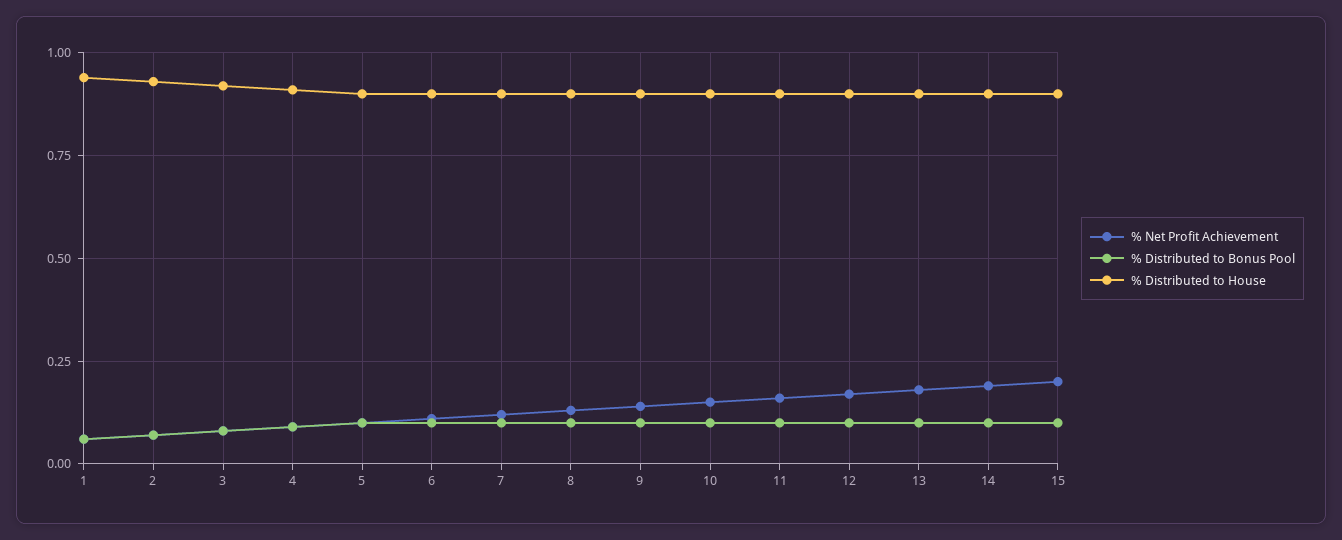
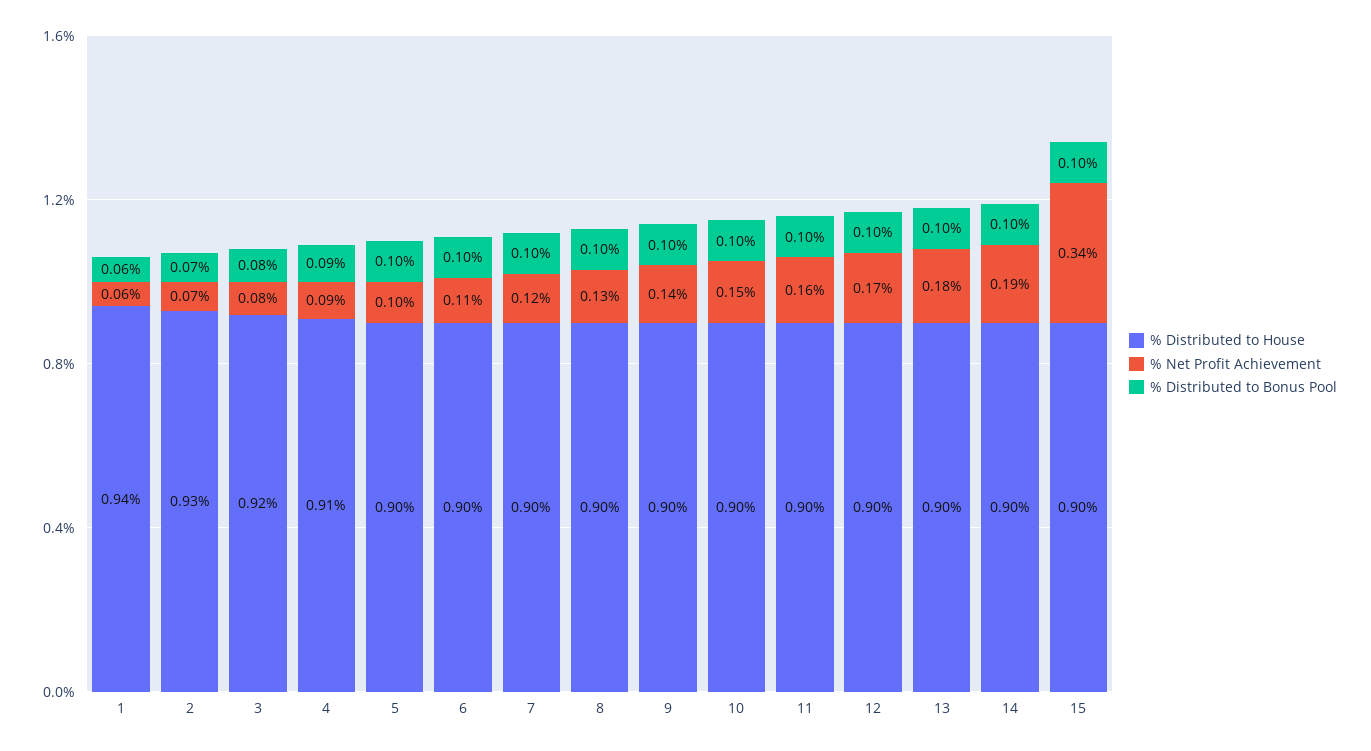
  {
    "% Net Profit Achievement": {
      "1": 0.06,
      "2": 0.07,
      "3": 0.08,
      "4": 0.09,
      "5": 0.1,
      "6": 0.11,
      "7": 0.12,
      "8": 0.13,
      "9": 0.14,
      "10": 0.15,
      "11": 0.16,
      "12": 0.17,
      "13": 0.18,
      "14": 0.19,
-     "15": 0.2
+     "15": 0.34
    },
    "% Distributed to Bonus Pool": {
      "1": 0.06,
      "2": 0.07,
      "3": 0.08,
      "4": 0.09,
      "5": 0.1,
      "6": 0.1,
      "7": 0.1,
      "8": 0.1,
      "9": 0.1,
      "10": 0.1,
      "11": 0.1,
      "12": 0.1,
      "13": 0.1,
      "14": 0.1,
      "15": 0.1
    },
    "% Distributed to House": {
      "1": 0.94,
      "2": 0.93,
      "3": 0.92,
      "4": 0.91,
      "5": 0.9,
      "6": 0.9,
      "7": 0.9,
      "8": 0.9,
      "9": 0.9,
      "10": 0.9,
      "11": 0.9,
      "12": 0.9,
      "13": 0.9,
      "14": 0.9,
      "15": 0.9
    }
  }

